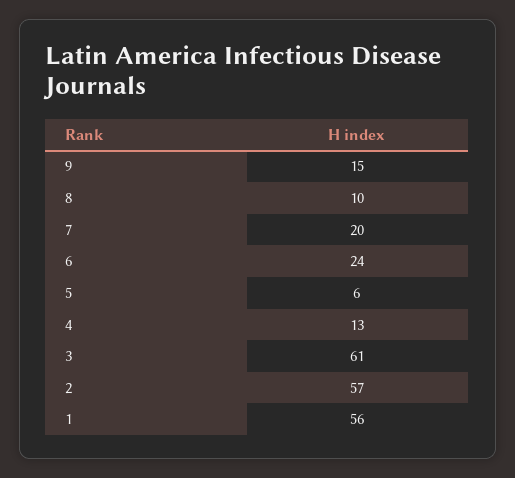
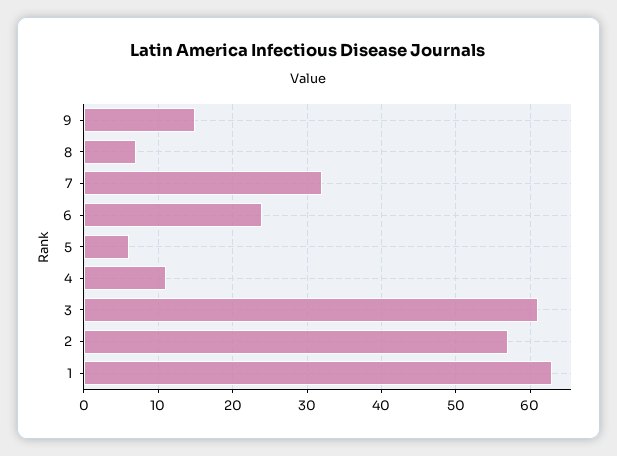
  {
    "9": 15,
-   "8": 10,
+   "8": 7,
-   "7": 20,
+   "7": 32,
    "6": 24,
    "5": 6,
-   "4": 13,
+   "4": 11,
    "3": 61,
    "2": 57,
-   "1": 56
+   "1": 63
  }

